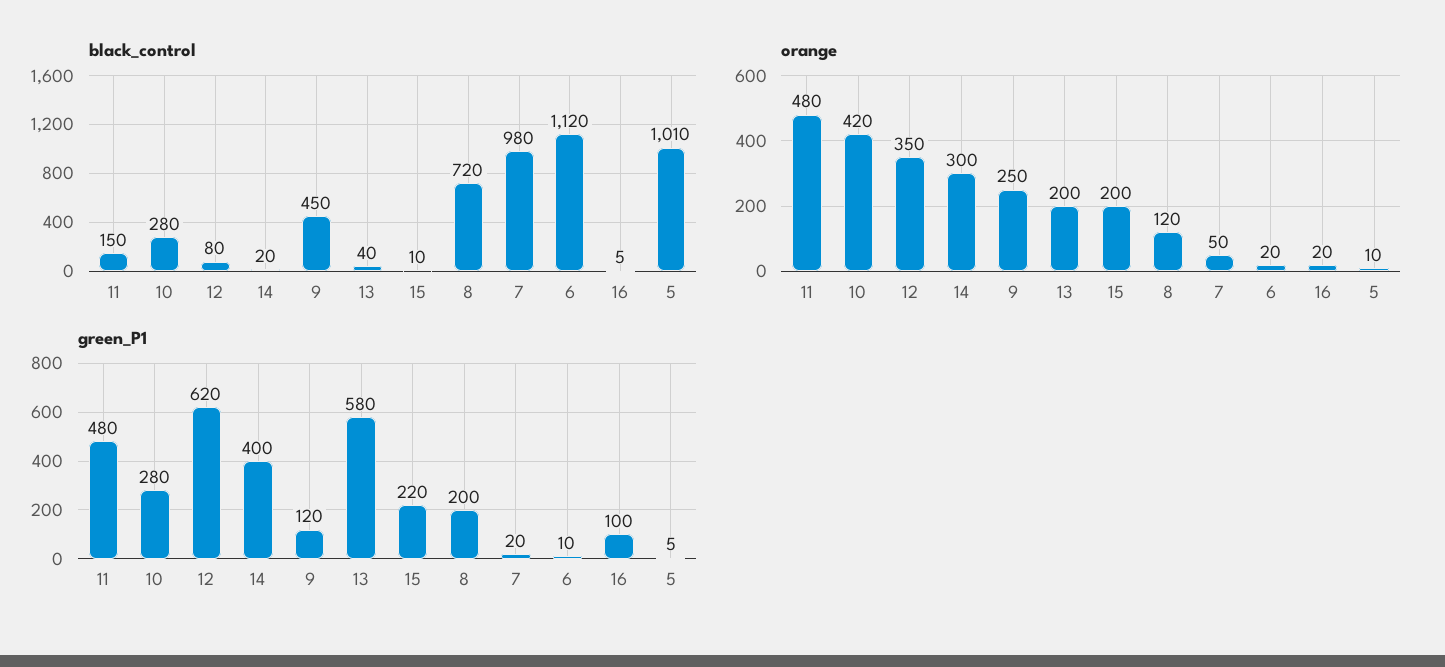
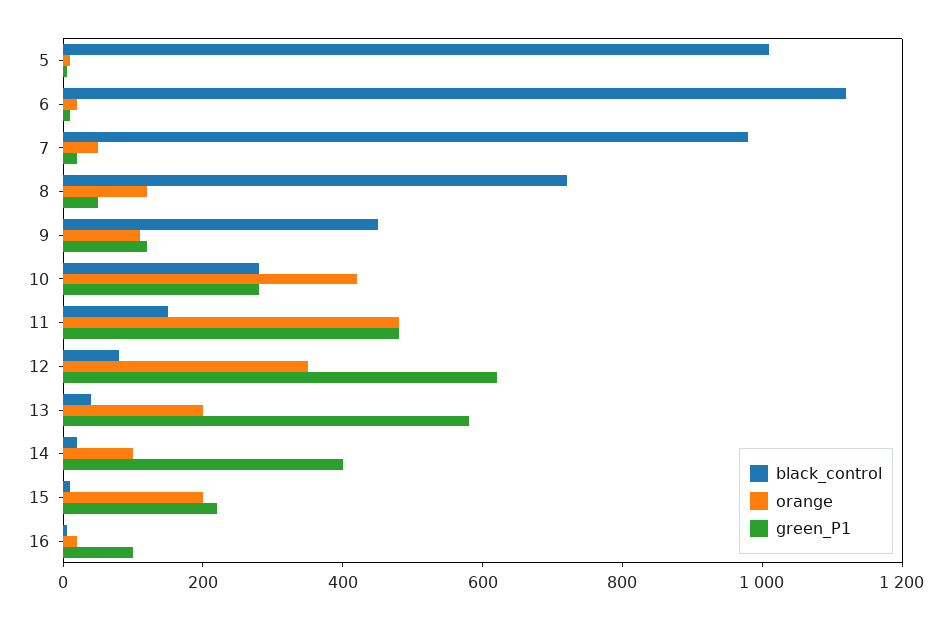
  {
    "black_control": {
      "11": 150,
      "10": 280,
      "12": 80,
      "14": 20,
      "9": 450,
      "13": 40,
      "15": 10,
      "8": 720,
      "7": 980,
      "6": 1120,
      "16": 5,
      "5": 1010
    },
    "orange": {
      "11": 480,
      "10": 420,
      "12": 350,
-     "14": 300,
+     "14": 100,
-     "9": 250,
+     "9": 100,
      "13": 200,
      "15": 200,
      "8": 120,
      "7": 50,
      "6": 20,
      "16": 20,
      "5": 10
    },
    "green_P1": {
      "11": 480,
      "10": 280,
      "12": 620,
      "14": 400,
      "9": 120,
      "13": 580,
      "15": 220,
-     "8": 200,
+     "8": 50,
      "7": 20,
      "6": 10,
      "16": 100,
      "5": 5
    }
  }

